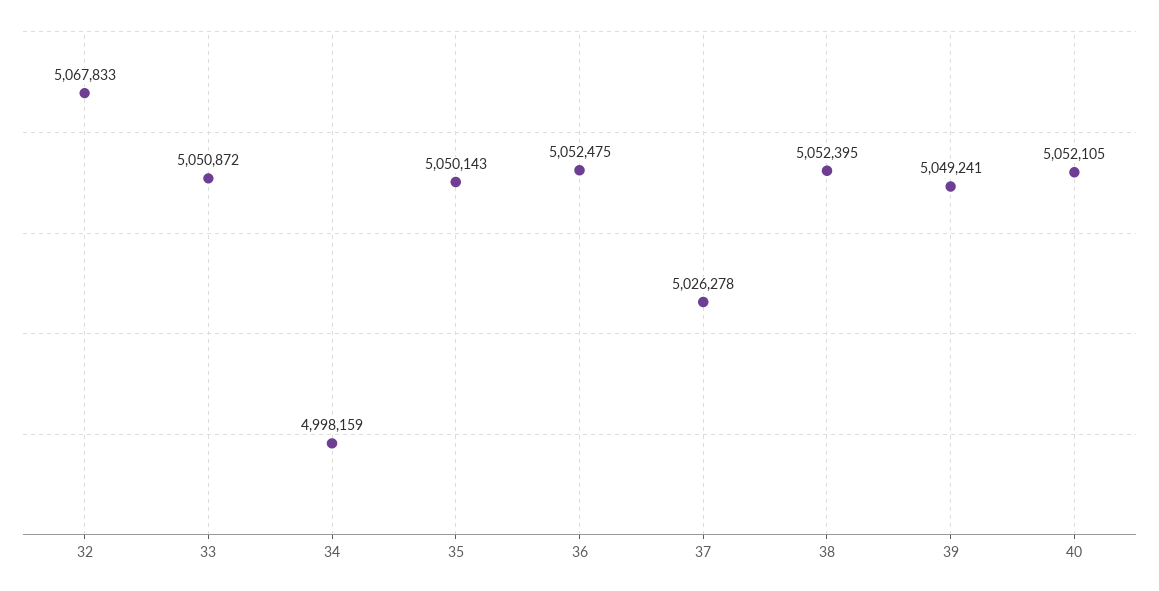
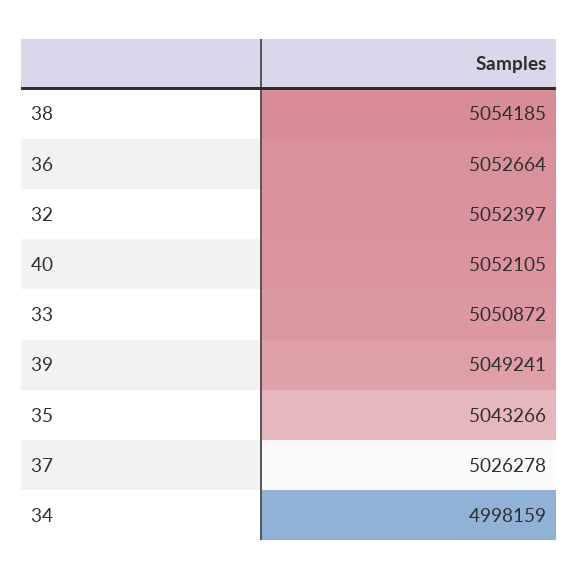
  {
-   "32": 5067833,
+   "32": 5052397,
    "33": 5050872,
    "34": 4998159,
-   "35": 5050143,
+   "35": 5043266,
-   "36": 5052475,
+   "36": 5052664,
    "37": 5026278,
-   "38": 5052395,
+   "38": 5054185,
    "39": 5049241,
    "40": 5052105
  }

